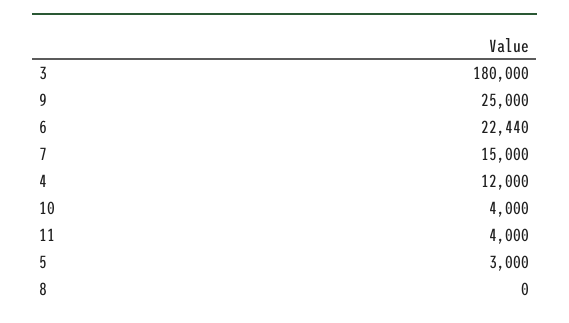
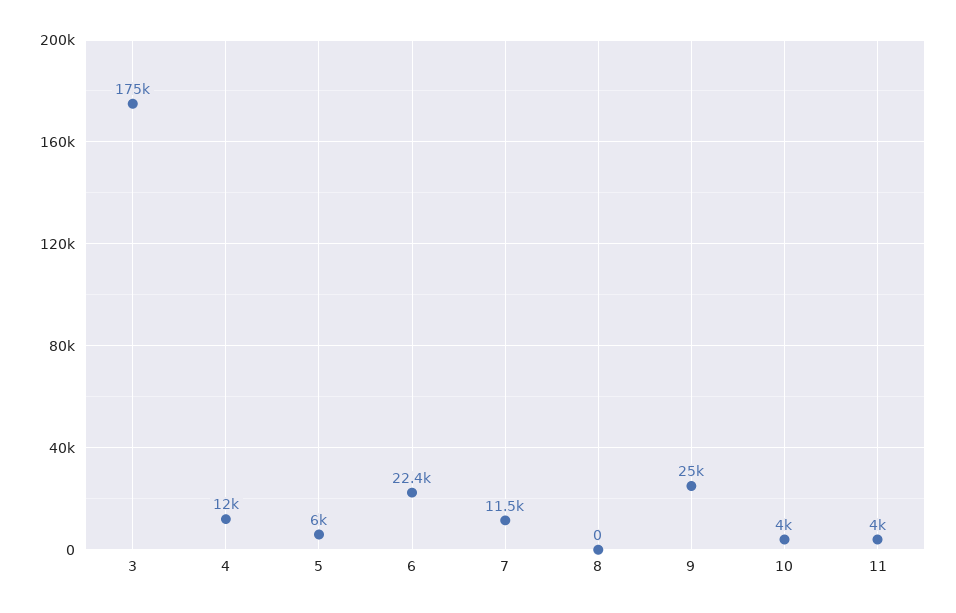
  {
-   "3": 180000,
+   "3": 175000,
    "9": 25000,
    "6": 22440,
-   "7": 15000,
+   "7": 11500,
    "4": 12000,
    "10": 4000,
    "11": 4000,
-   "5": 3000,
+   "5": 6000,
    "8": 0
  }

